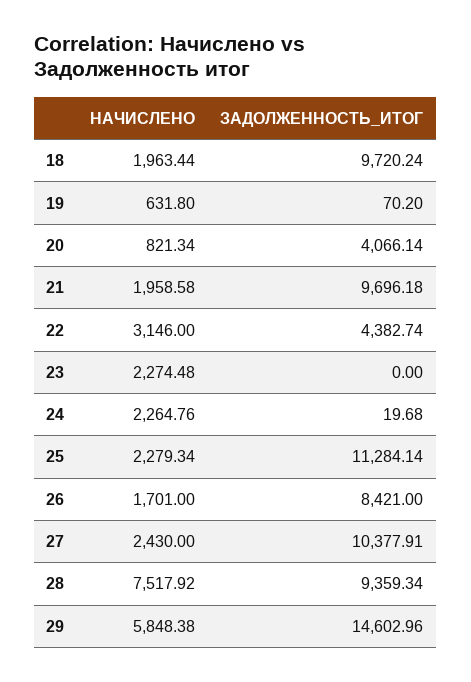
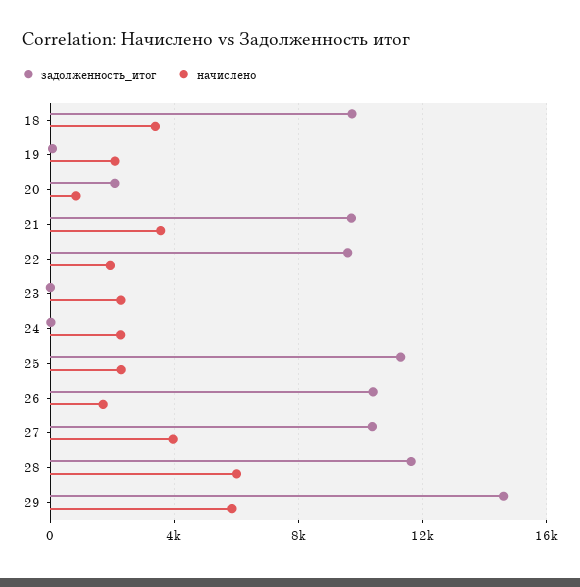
  {
    "НАЧИСЛЕНО": {
-     "18": 1963.44,
+     "18": 3500,
-     "19": 631.8,
+     "19": 2000,
      "20": 821.34,
-     "21": 1958.58,
+     "21": 3500,
-     "22": 3146,
+     "22": 2000,
      "23": 2274.48,
      "24": 2264.76,
      "25": 2279.34,
      "26": 1701,
-     "27": 2430,
+     "27": 4000,
-     "28": 7517.92,
+     "28": 6000,
      "29": 5848.38
    },
    "ЗАДОЛЖЕННОСТЬ_ИТОГ": {
      "18": 9720.24,
      "19": 70.2,
-     "20": 4066.14,
+     "20": 2000,
      "21": 9696.18,
-     "22": 4382.74,
+     "22": 9500,
      "23": 0,
      "24": 19.68,
      "25": 11284.14,
-     "26": 8421,
+     "26": 10500,
      "27": 10377.91,
-     "28": 9359.34,
+     "28": 11500,
      "29": 14602.96
    }
  }

